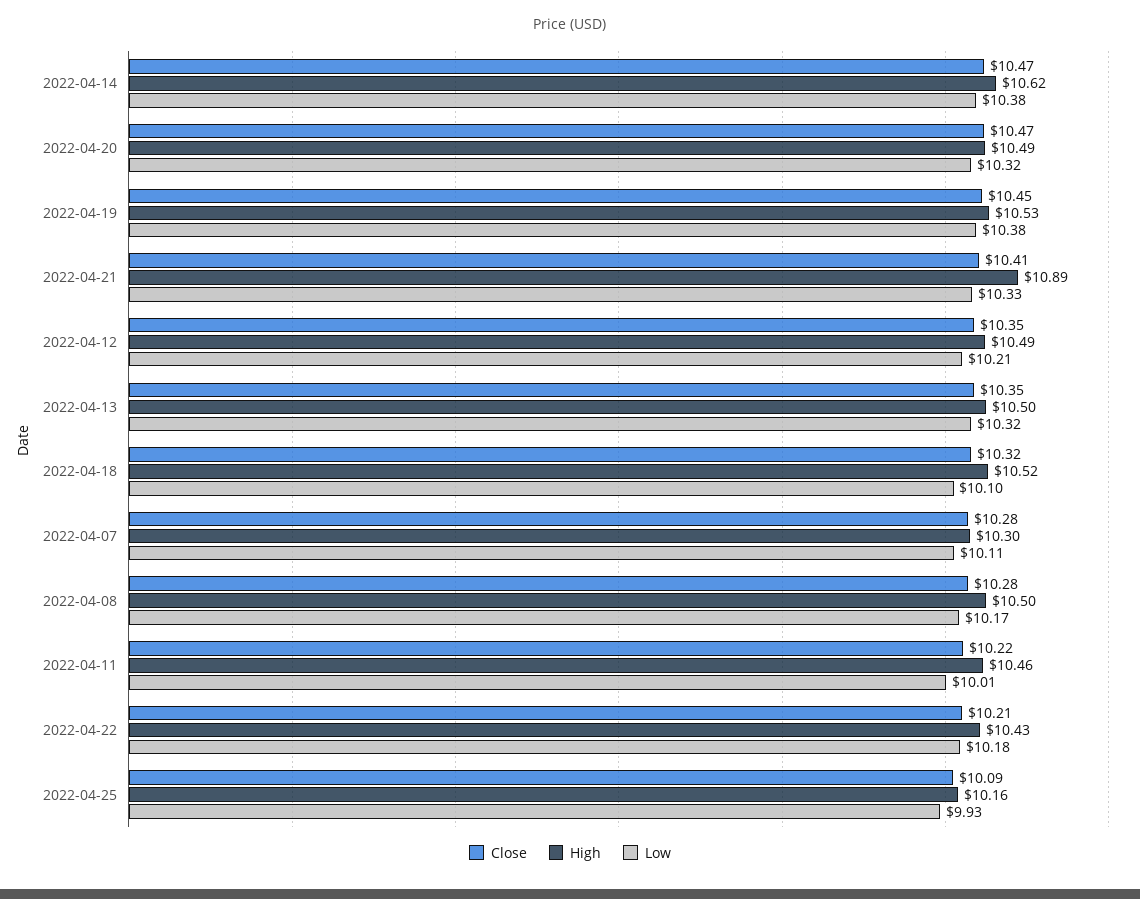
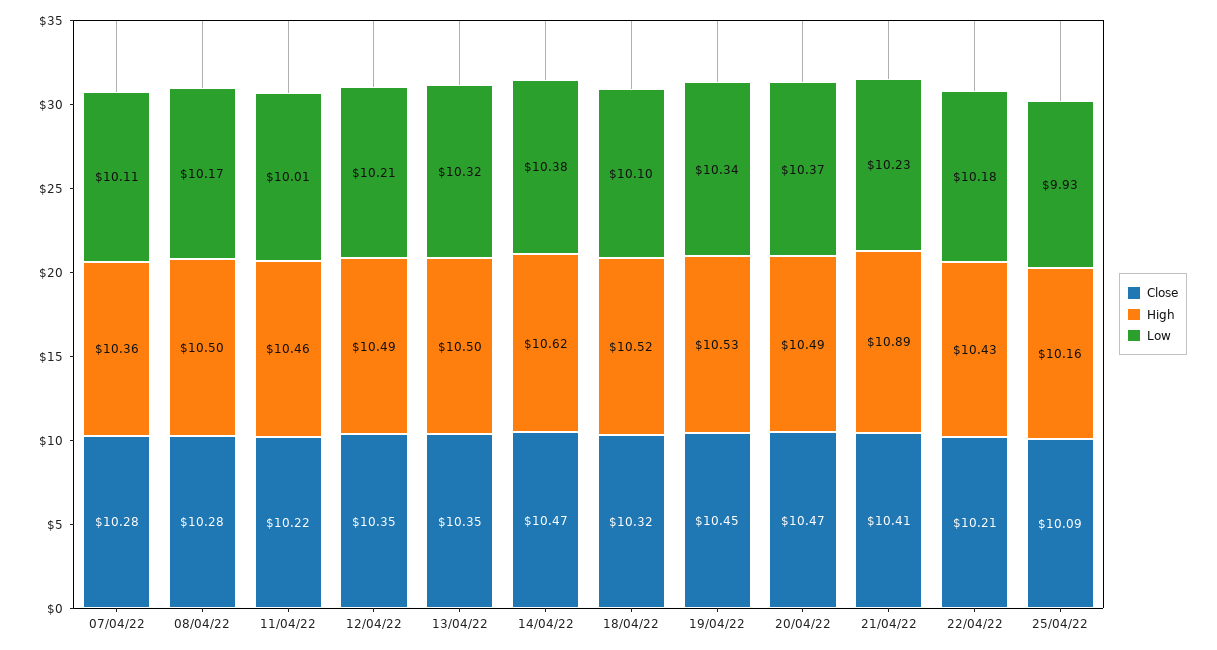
  {
    "Close": {
      "2022-04-14": 10.47,
      "2022-04-20": 10.47,
      "2022-04-19": 10.45,
      "2022-04-21": 10.41,
      "2022-04-12": 10.35,
      "2022-04-13": 10.35,
      "2022-04-18": 10.32,
      "2022-04-07": 10.28,
      "2022-04-08": 10.28,
      "2022-04-11": 10.22,
      "2022-04-22": 10.21,
      "2022-04-25": 10.09
    },
    "High": {
      "2022-04-14": 10.62,
      "2022-04-20": 10.49,
      "2022-04-19": 10.53,
      "2022-04-21": 10.89,
      "2022-04-12": 10.49,
      "2022-04-13": 10.5,
      "2022-04-18": 10.52,
-     "2022-04-07": 10.3,
+     "2022-04-07": 10.36,
      "2022-04-08": 10.5,
      "2022-04-11": 10.46,
      "2022-04-22": 10.43,
      "2022-04-25": 10.16
    },
    "Low": {
      "2022-04-14": 10.38,
-     "2022-04-20": 10.32,
+     "2022-04-20": 10.37,
-     "2022-04-19": 10.38,
+     "2022-04-19": 10.34,
-     "2022-04-21": 10.33,
+     "2022-04-21": 10.23,
      "2022-04-12": 10.21,
      "2022-04-13": 10.32,
      "2022-04-18": 10.1,
      "2022-04-07": 10.11,
      "2022-04-08": 10.17,
      "2022-04-11": 10.01,
      "2022-04-22": 10.18,
      "2022-04-25": 9.93
    }
  }

